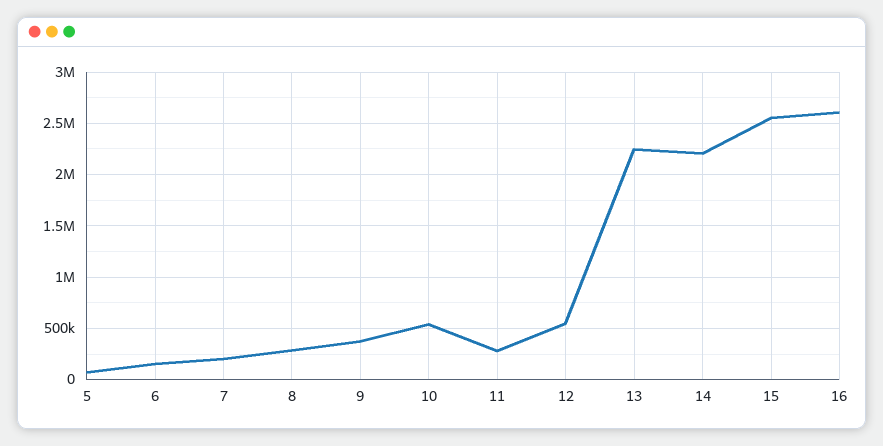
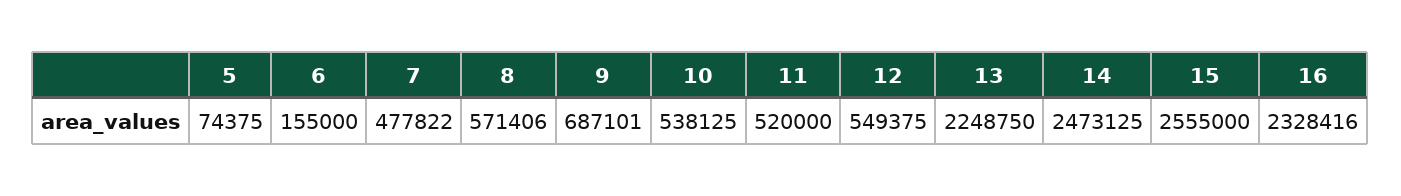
  {
    "5": 74375,
    "6": 155000,
-   "7": 200000,
+   "7": 477822,
-   "8": 300000,
+   "8": 571406,
-   "9": 400000,
+   "9": 687101,
    "10": 538125,
-   "11": 300000,
+   "11": 520000,
    "12": 549375,
    "13": 2248750,
-   "14": 2200000,
+   "14": 2473125,
    "15": 2555000,
-   "16": 2600000
+   "16": 2328416
  }

